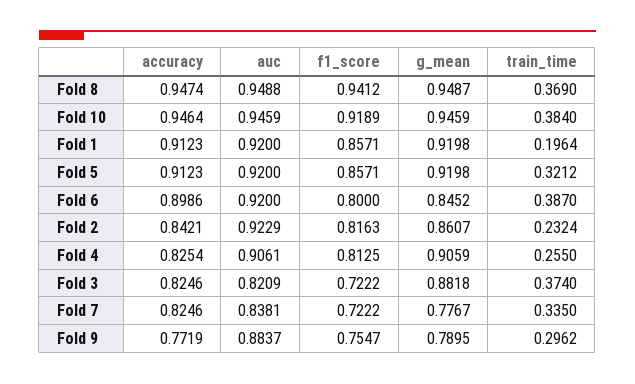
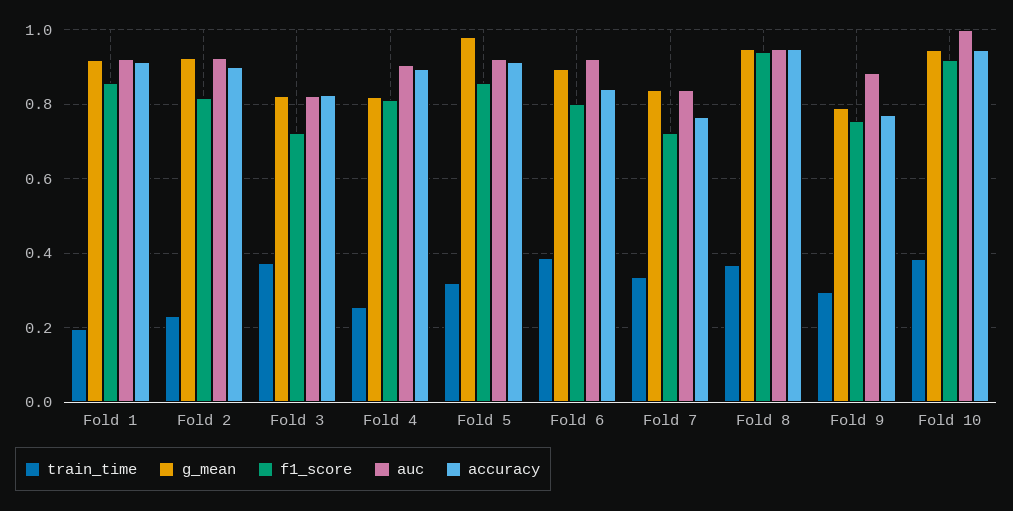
  {
    "accuracy": {
      "Fold 8": 0.9474,
      "Fold 10": 0.9464,
      "Fold 1": 0.9123,
      "Fold 5": 0.9123,
-     "Fold 6": 0.8986,
+     "Fold 6": 0.84,
-     "Fold 2": 0.8421,
+     "Fold 2": 0.9,
-     "Fold 4": 0.8254,
+     "Fold 4": 0.9,
      "Fold 3": 0.8246,
-     "Fold 7": 0.8246,
+     "Fold 7": 0.76,
      "Fold 9": 0.7719
    },
    "auc": {
      "Fold 8": 0.9488,
-     "Fold 10": 0.9459,
+     "Fold 10": 1,
      "Fold 1": 0.92,
      "Fold 5": 0.92,
      "Fold 6": 0.92,
      "Fold 2": 0.9229,
      "Fold 4": 0.9061,
      "Fold 3": 0.8209,
      "Fold 7": 0.8381,
      "Fold 9": 0.8837
    },
    "f1_score": {
      "Fold 8": 0.9412,
      "Fold 10": 0.9189,
      "Fold 1": 0.8571,
      "Fold 5": 0.8571,
      "Fold 6": 0.8,
      "Fold 2": 0.8163,
      "Fold 4": 0.8125,
      "Fold 3": 0.7222,
      "Fold 7": 0.7222,
      "Fold 9": 0.7547
    },
    "g_mean": {
      "Fold 8": 0.9487,
      "Fold 10": 0.9459,
      "Fold 1": 0.9198,
-     "Fold 5": 0.9198,
+     "Fold 5": 0.98,
-     "Fold 6": 0.8452,
+     "Fold 6": 0.9,
-     "Fold 2": 0.8607,
+     "Fold 2": 0.92,
-     "Fold 4": 0.9059,
+     "Fold 4": 0.82,
-     "Fold 3": 0.8818,
+     "Fold 3": 0.82,
-     "Fold 7": 0.7767,
+     "Fold 7": 0.84,
      "Fold 9": 0.7895
    },
    "train_time": {
      "Fold 8": 0.369,
      "Fold 10": 0.384,
      "Fold 1": 0.1964,
      "Fold 5": 0.3212,
      "Fold 6": 0.387,
      "Fold 2": 0.2324,
      "Fold 4": 0.255,
      "Fold 3": 0.374,
      "Fold 7": 0.335,
      "Fold 9": 0.2962
    }
  }

